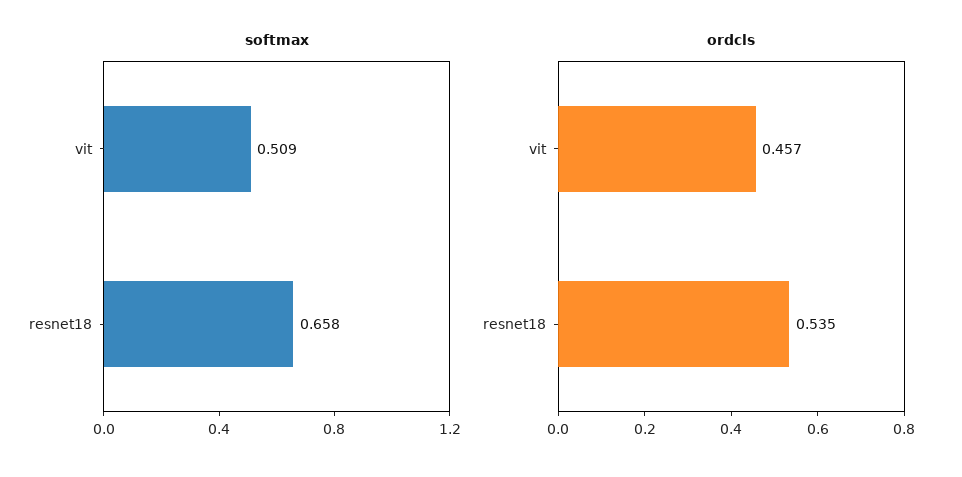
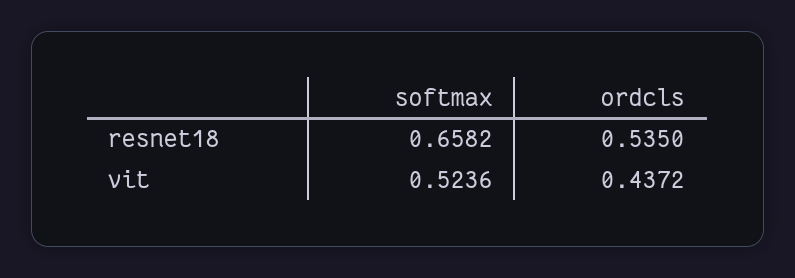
  {
    "softmax": {
-     "vit": 0.509,
+     "vit": 0.5236,
      "resnet18": 0.6582
    },
    "ordcls": {
-     "vit": 0.457,
+     "vit": 0.4372,
      "resnet18": 0.535
    }
  }

